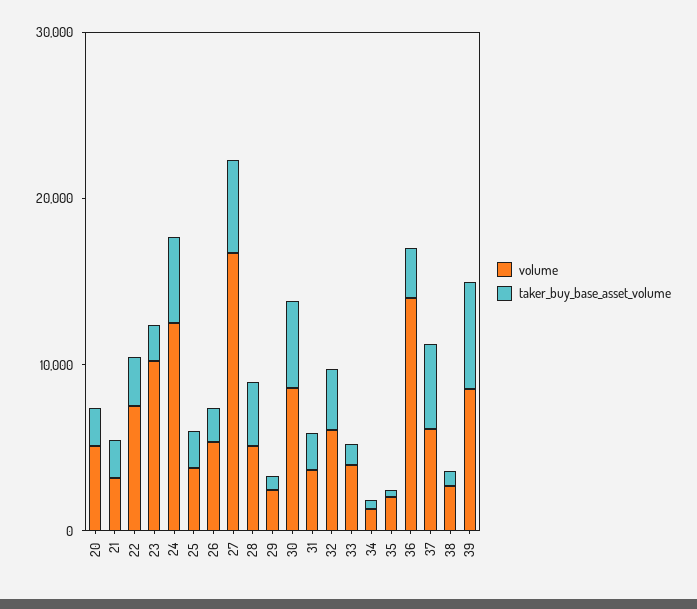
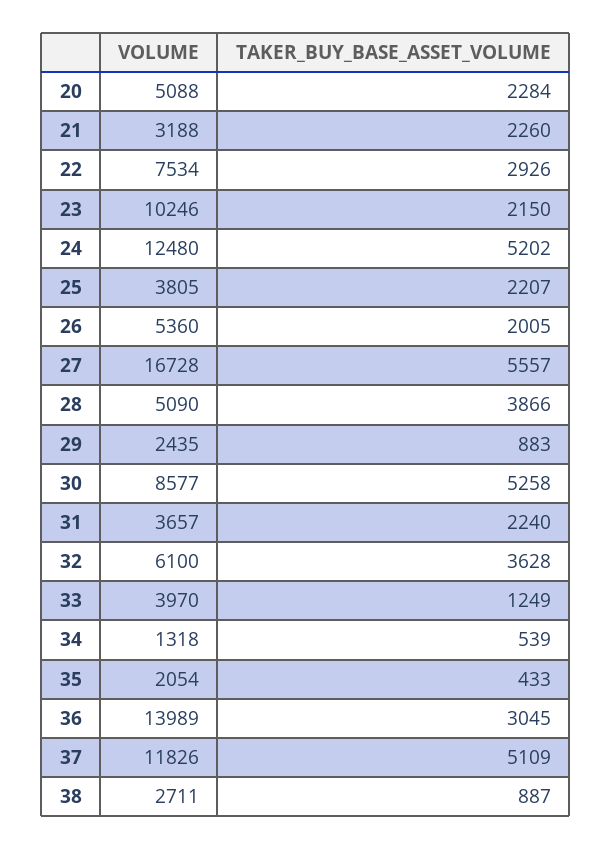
  {
    "volume": {
      "20": 5088,
      "21": 3188,
      "22": 7534,
      "23": 10246,
      "24": 12480,
      "25": 3805,
      "26": 5360,
      "27": 16728,
      "28": 5090,
      "29": 2435,
      "30": 8577,
      "31": 3657,
      "32": 6100,
      "33": 3970,
      "34": 1318,
      "35": 2054,
      "36": 13989,
-     "37": 6000,
+     "37": 11826,
-     "38": 2711,
+     "38": 2711
-     "39": 8000
    },
    "taker_buy_base_asset_volume": {
      "20": 2284,
      "21": 2260,
      "22": 2926,
      "23": 2150,
      "24": 5202,
      "25": 2207,
      "26": 2005,
      "27": 5557,
      "28": 3866,
      "29": 883,
      "30": 5258,
      "31": 2240,
      "32": 3628,
      "33": 1249,
      "34": 539,
      "35": 433,
      "36": 3045,
      "37": 5109,
-     "38": 887,
+     "38": 887
-     "39": 6000
    }
  }

